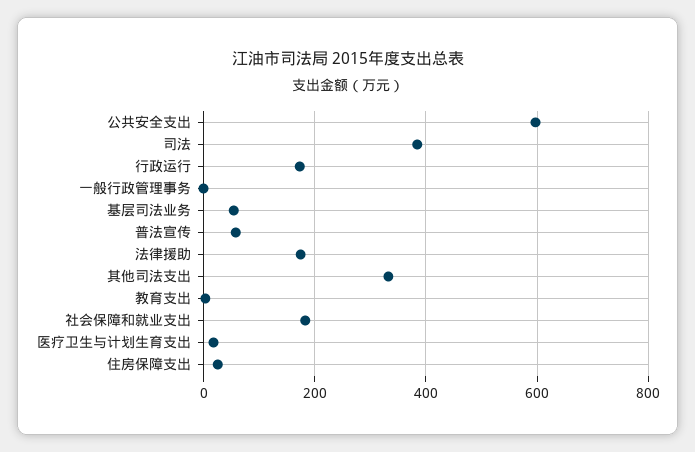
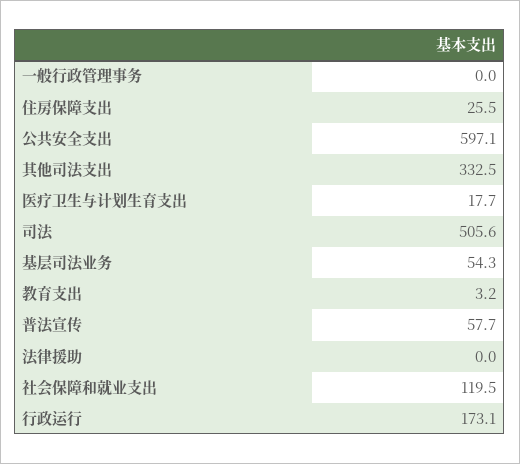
  {
    "公共安全支出": 597.1,
-   "司法": 380,
+   "司法": 505.6,
    "行政运行": 173.1,
    "一般行政管理事务": 0,
    "基层司法业务": 54.3,
    "普法宣传": 57.7,
-   "法律援助": 180,
+   "法律援助": 0,
    "其他司法支出": 332.5,
    "教育支出": 3.2,
-   "社会保障和就业支出": 180,
+   "社会保障和就业支出": 119.5,
    "医疗卫生与计划生育支出": 17.7,
    "住房保障支出": 25.5
  }

